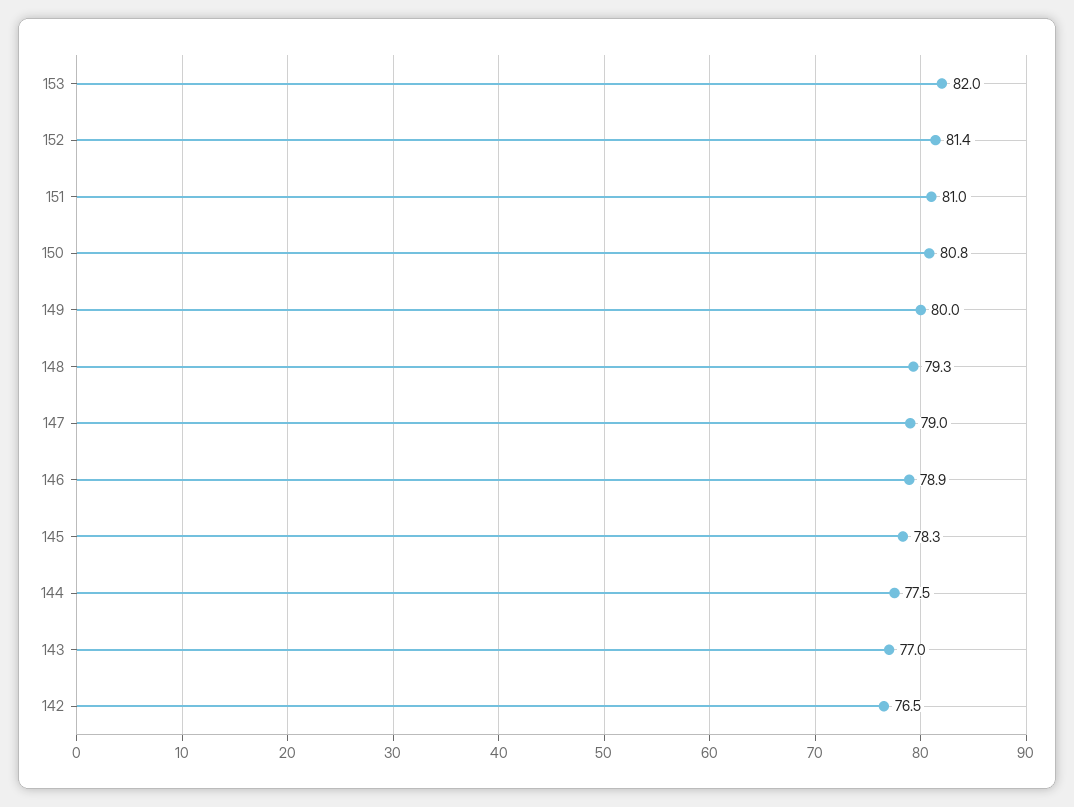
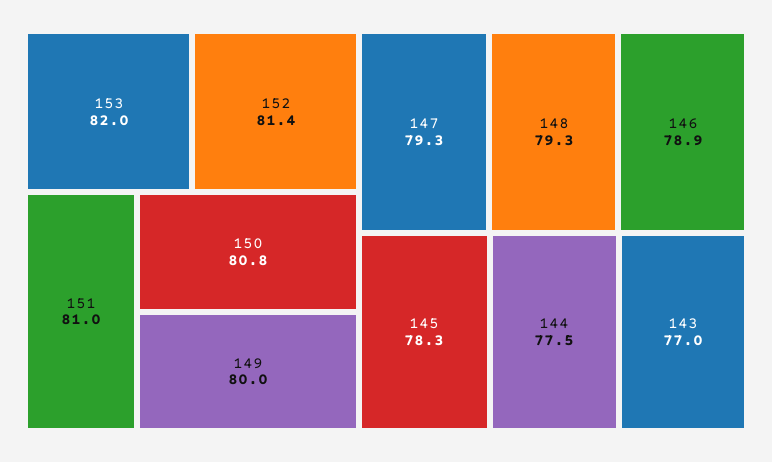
  {
    "153": 82,
    "152": 81.4,
    "151": 81,
    "150": 80.8,
    "149": 80,
    "148": 79.3,
-   "147": 79,
+   "147": 79.3,
    "146": 78.9,
    "145": 78.3,
    "144": 77.5,
-   "143": 77,
+   "143": 77
-   "142": 76.5
  }

